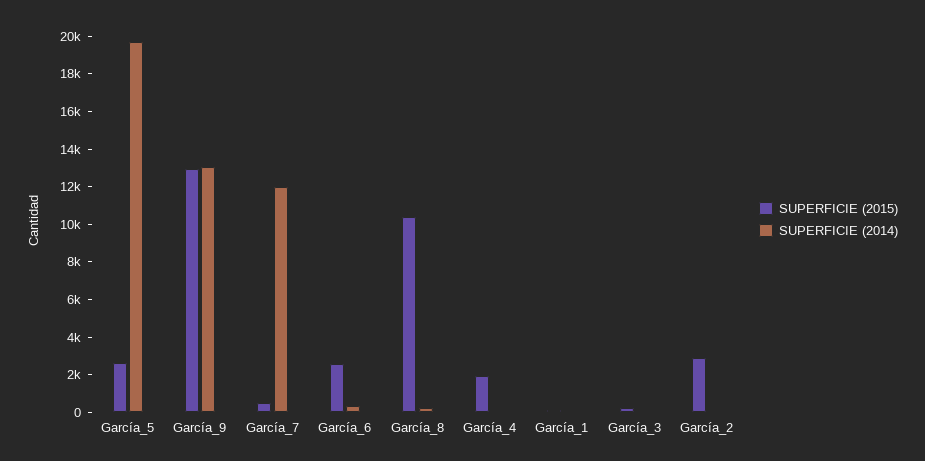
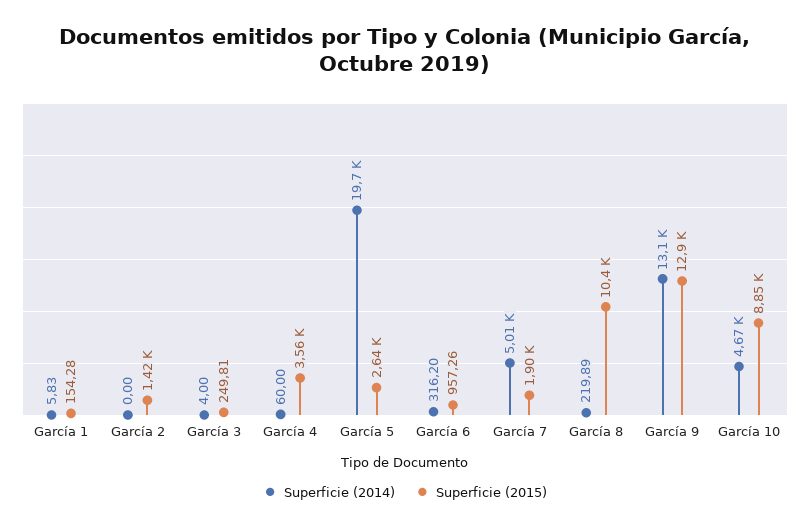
  {
    "SUPERFICIE (2015)": {
      "García_5": 2640,
      "García_9": 12900,
-     "García_7": 500,
+     "García_7": 1900,
-     "García_6": 2500,
+     "García_6": 957.26,
      "García_8": 10400,
-     "García_4": 2000,
+     "García_4": 3560,
      "García_1": 154.28,
      "García_3": 249.81,
-     "García_2": 3000
+     "García_2": 1420,
+     "García 10": 8850
    },
    "SUPERFICIE (2014)": {
      "García_5": 19700,
      "García_9": 13100,
-     "García_7": 12000,
+     "García_7": 5010,
      "García_6": 316.2,
      "García_8": 219.89,
      "García_4": 60,
      "García_1": 5.83,
      "García_3": 4,
-     "García_2": 0
+     "García_2": 0,
+     "García 10": 4670
    }
  }

